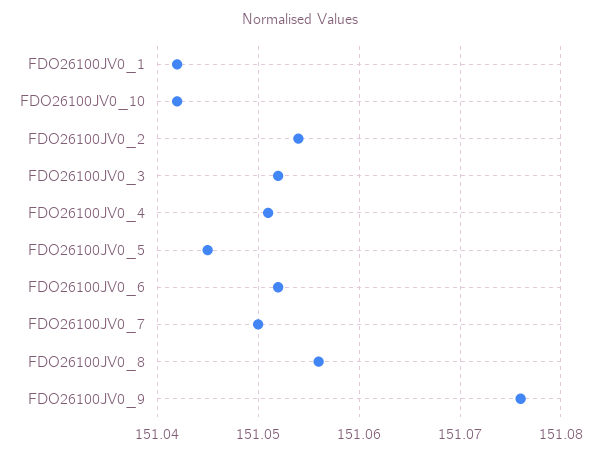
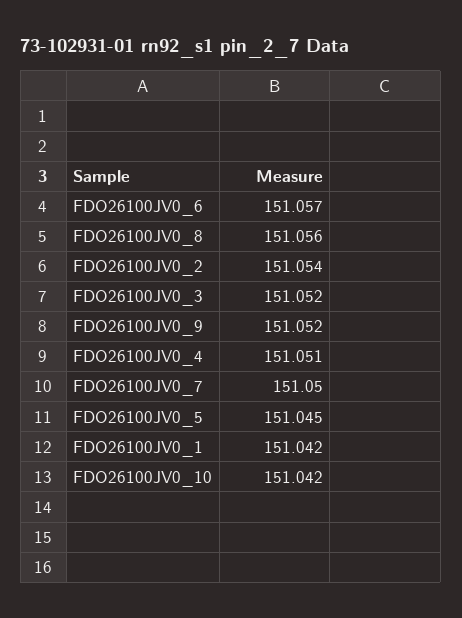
  {
    "FDO26100JV0_1": 151.042,
    "FDO26100JV0_10": 151.042,
    "FDO26100JV0_2": 151.054,
    "FDO26100JV0_3": 151.052,
    "FDO26100JV0_4": 151.051,
    "FDO26100JV0_5": 151.045,
-   "FDO26100JV0_6": 151.052,
+   "FDO26100JV0_6": 151.057,
    "FDO26100JV0_7": 151.05,
    "FDO26100JV0_8": 151.056,
-   "FDO26100JV0_9": 151.076
+   "FDO26100JV0_9": 151.052
  }

